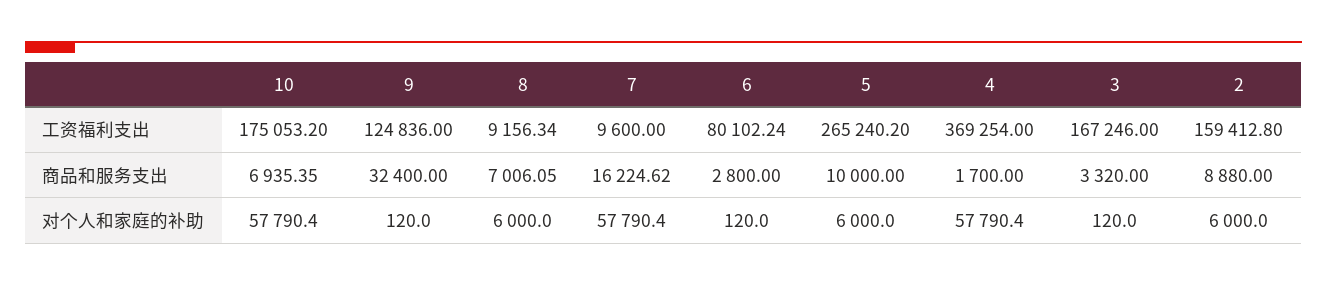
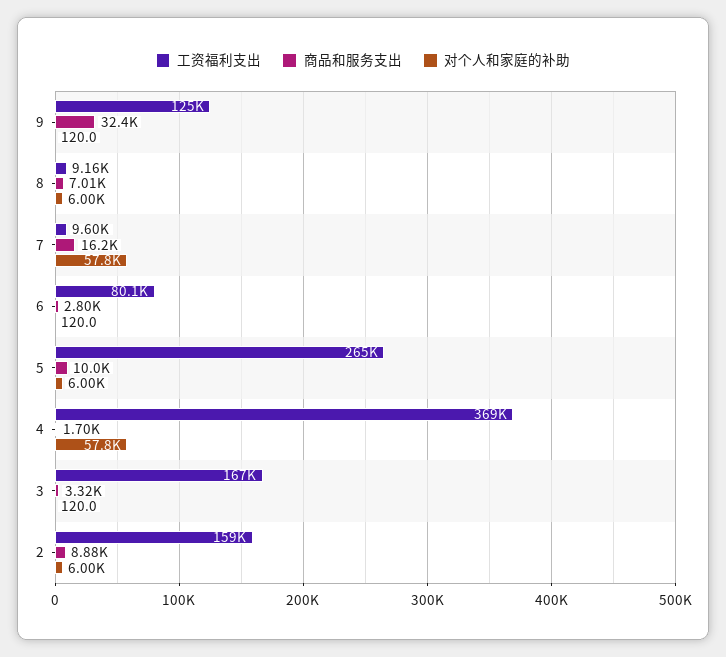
  {
    "工资福利支出": {
-     "10": 175053.2,
      "9": 124836,
      "8": 9156.34,
      "7": 9600,
      "6": 80102.24,
      "5": 265240.2,
      "4": 369254,
      "3": 167246,
      "2": 159412.8
    },
    "商品和服务支出": {
-     "10": 6935.35,
      "9": 32400,
      "8": 7006.05,
      "7": 16224.62,
      "6": 2800,
      "5": 10000,
      "4": 1700,
      "3": 3320,
      "2": 8880
    },
    "对个人和家庭的补助": {
-     "10": 57790.4,
      "9": 120,
      "8": 6000,
      "7": 57790.4,
      "6": 120,
      "5": 6000,
      "4": 57790.4,
      "3": 120,
      "2": 6000
    }
  }

